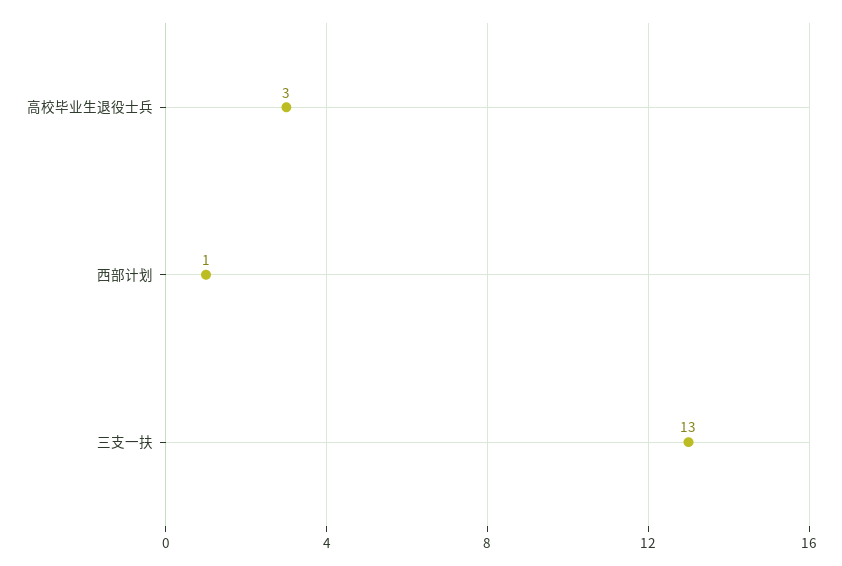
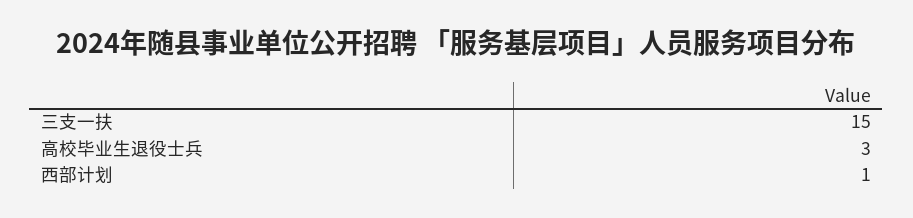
  {
    "高校毕业生退役士兵": 3,
    "西部计划": 1,
-   "三支一扶": 13
+   "三支一扶": 15
  }

